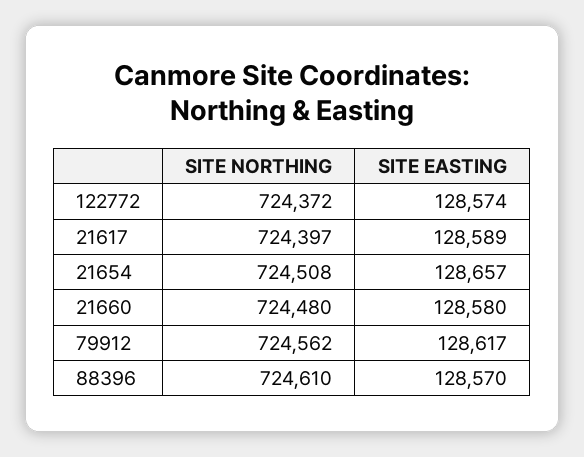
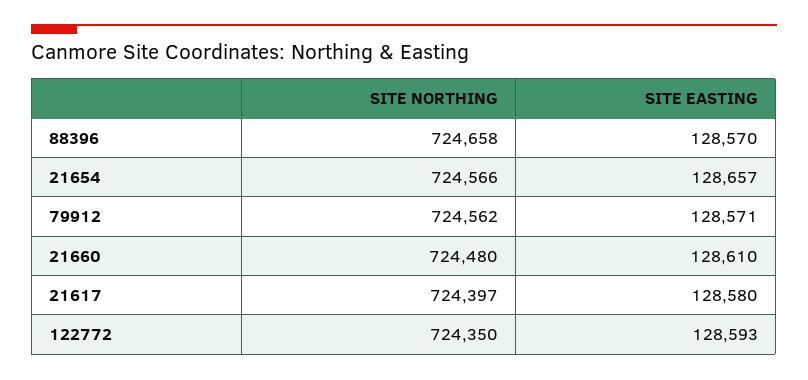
  {
    "SITE NORTHING": {
-     "122772": 724372,
+     "122772": 724350,
      "21617": 724397,
-     "21654": 724508,
+     "21654": 724566,
      "21660": 724480,
      "79912": 724562,
-     "88396": 724610
+     "88396": 724658
    },
    "SITE EASTING": {
-     "122772": 128574,
+     "122772": 128593,
-     "21617": 128589,
+     "21617": 128580,
      "21654": 128657,
-     "21660": 128580,
+     "21660": 128610,
-     "79912": 128617,
+     "79912": 128571,
      "88396": 128570
    }
  }

